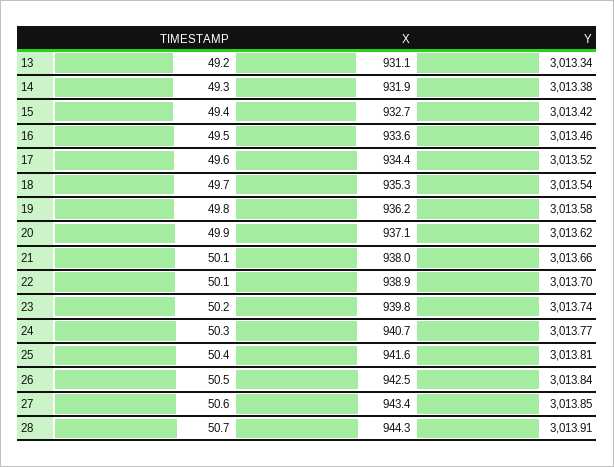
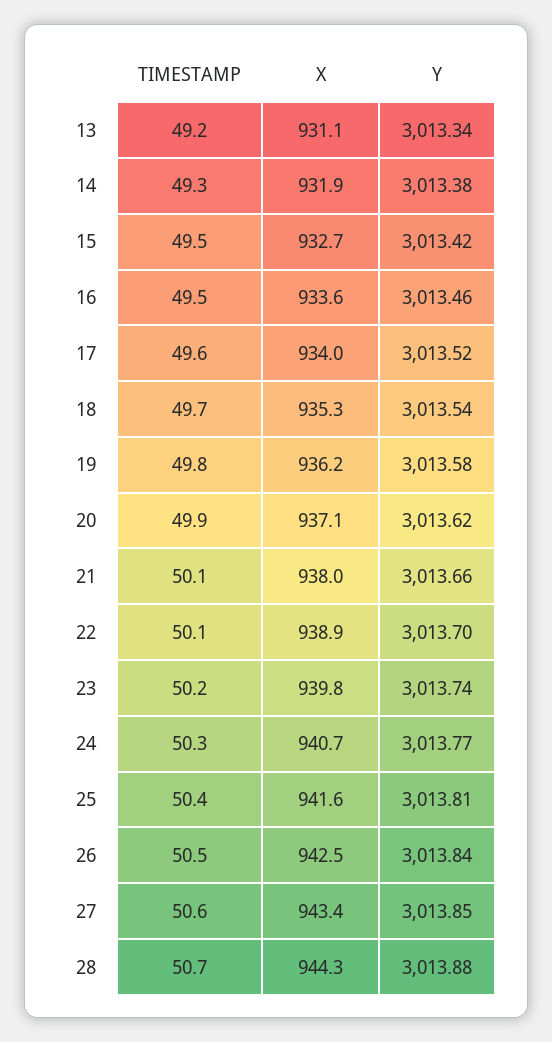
  {
    "TIMESTAMP": {
      "13": 49.2,
      "14": 49.3,
-     "15": 49.4,
+     "15": 49.5,
      "16": 49.5,
      "17": 49.6,
      "18": 49.7,
      "19": 49.8,
      "20": 49.9,
      "21": 50.1,
      "22": 50.1,
      "23": 50.2,
      "24": 50.3,
      "25": 50.4,
      "26": 50.5,
      "27": 50.6,
      "28": 50.7
    },
    "X": {
      "13": 931.1,
      "14": 931.9,
      "15": 932.7,
      "16": 933.6,
-     "17": 934.4,
+     "17": 934,
      "18": 935.3,
      "19": 936.2,
      "20": 937.1,
      "21": 938,
      "22": 938.9,
      "23": 939.8,
      "24": 940.7,
      "25": 941.6,
      "26": 942.5,
      "27": 943.4,
      "28": 944.3
    },
    "Y": {
      "13": 3013.34,
      "14": 3013.38,
      "15": 3013.42,
      "16": 3013.46,
      "17": 3013.52,
      "18": 3013.54,
      "19": 3013.58,
      "20": 3013.62,
      "21": 3013.66,
      "22": 3013.7,
      "23": 3013.74,
      "24": 3013.77,
      "25": 3013.81,
      "26": 3013.84,
      "27": 3013.85,
-     "28": 3013.91
+     "28": 3013.88
    }
  }

